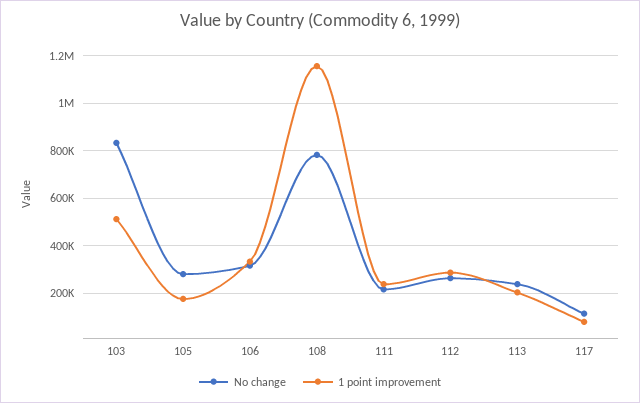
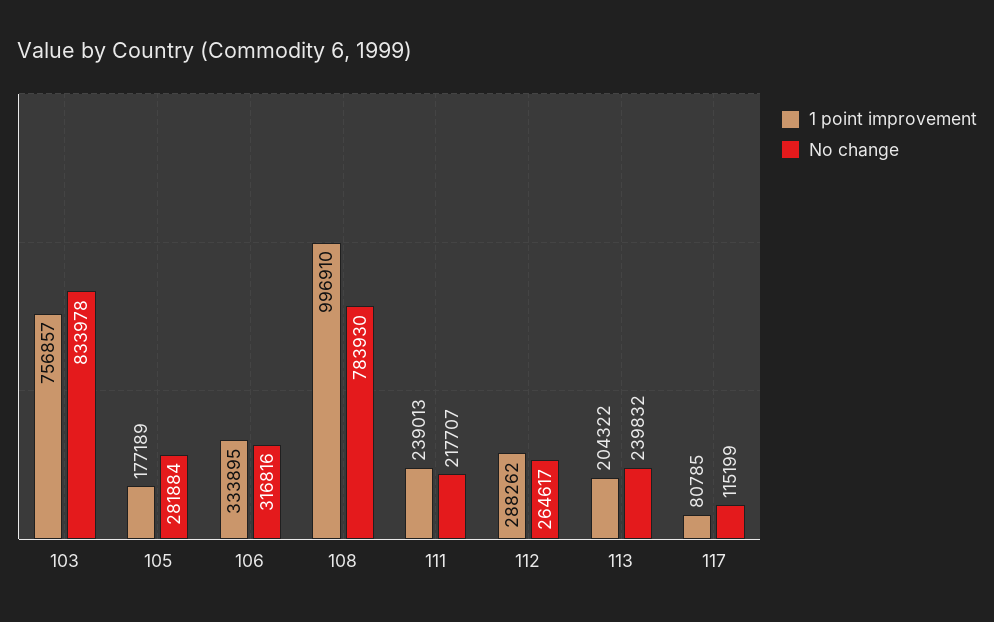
  {
    "No change": {
      "103": 833978,
      "105": 281884,
      "106": 316816,
      "108": 783930,
      "111": 217707,
      "112": 264617,
      "113": 239832,
      "117": 115199
    },
    "1 point improvement": {
-     "103": 500000,
+     "103": 756857,
      "105": 177189,
      "106": 333895,
-     "108": 1150000,
+     "108": 996910,
      "111": 239013,
      "112": 288262,
      "113": 204322,
      "117": 80785
    }
  }

